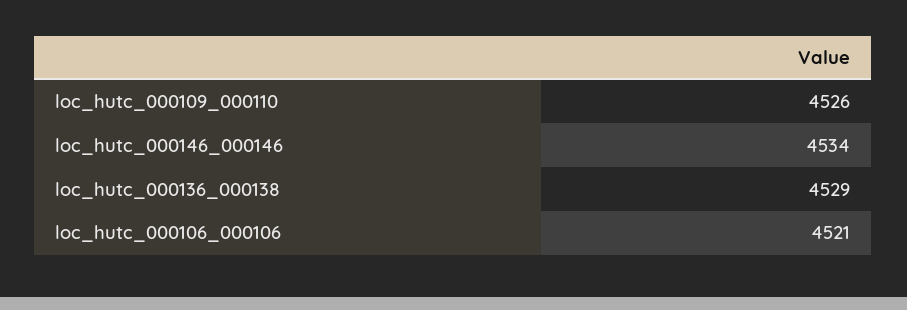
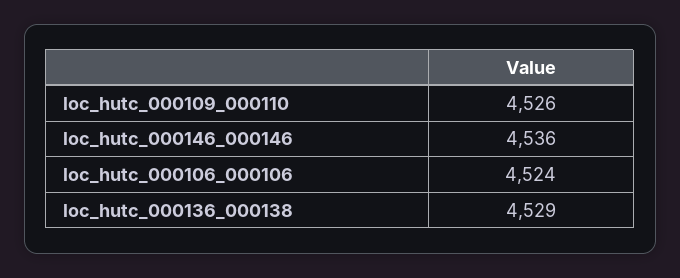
  {
    "loc_hutc_000109_000110": 4526,
-   "loc_hutc_000146_000146": 4534,
+   "loc_hutc_000146_000146": 4536,
    "loc_hutc_000136_000138": 4529,
-   "loc_hutc_000106_000106": 4521
+   "loc_hutc_000106_000106": 4524
  }

